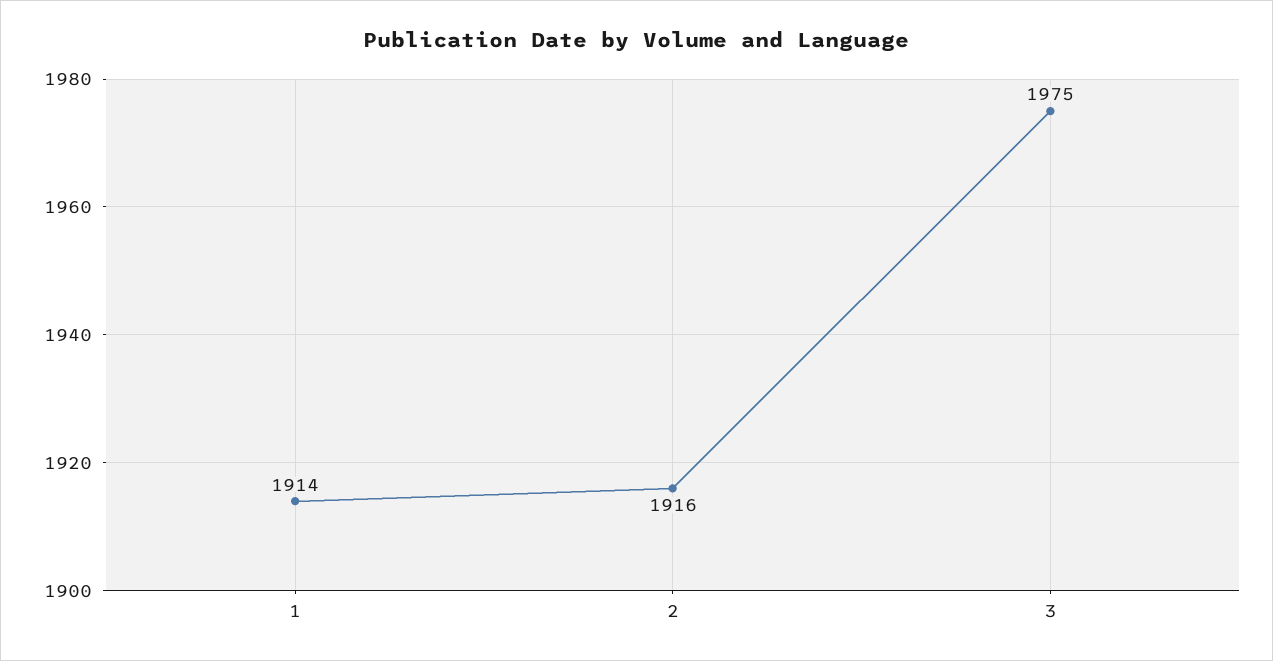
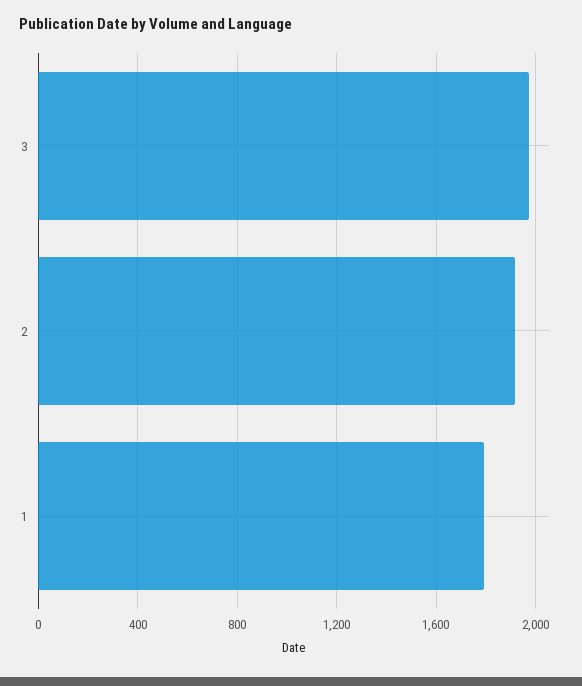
  {
-   "1": 1914,
+   "1": 1800,
    "2": 1916,
    "3": 1975
  }

